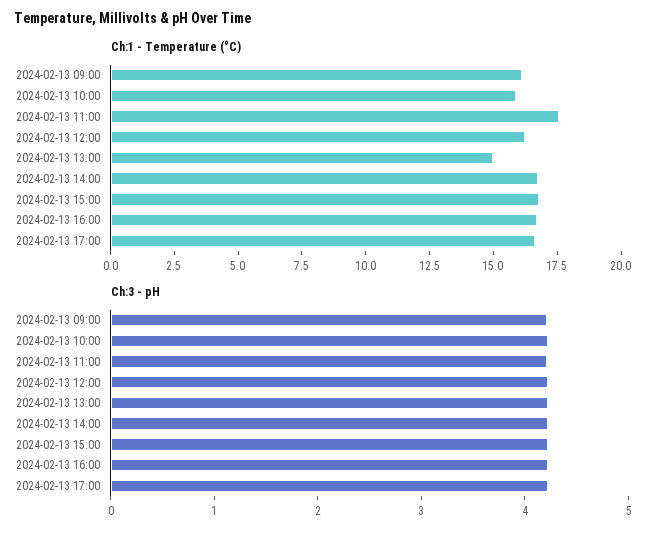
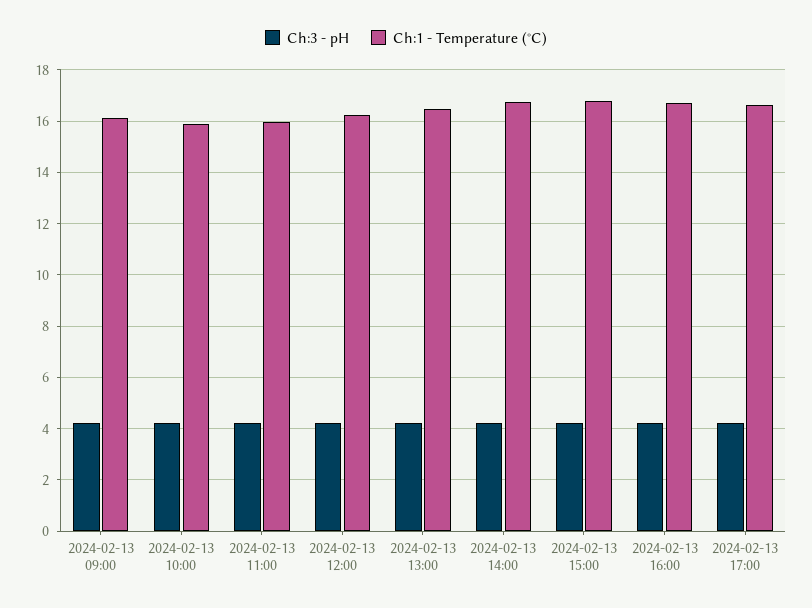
  {
    "Ch:1 - Temperature (°C)": {
      "2024-02-13 09:00": 16,
      "2024-02-13 10:00": 16,
-     "2024-02-13 11:00": 17.5,
+     "2024-02-13 11:00": 16,
      "2024-02-13 12:00": 16.25,
-     "2024-02-13 13:00": 15,
+     "2024-02-13 13:00": 16.5,
      "2024-02-13 14:00": 16.75,
      "2024-02-13 15:00": 16.75,
      "2024-02-13 16:00": 16.75,
      "2024-02-13 17:00": 16.75
    },
    "Ch:3 - pH": {
      "2024-02-13 09:00": 4.2,
      "2024-02-13 10:00": 4.2,
      "2024-02-13 11:00": 4.2,
      "2024-02-13 12:00": 4.2,
      "2024-02-13 13:00": 4.2,
      "2024-02-13 14:00": 4.2,
      "2024-02-13 15:00": 4.2,
      "2024-02-13 16:00": 4.2,
      "2024-02-13 17:00": 4.2
    }
  }

